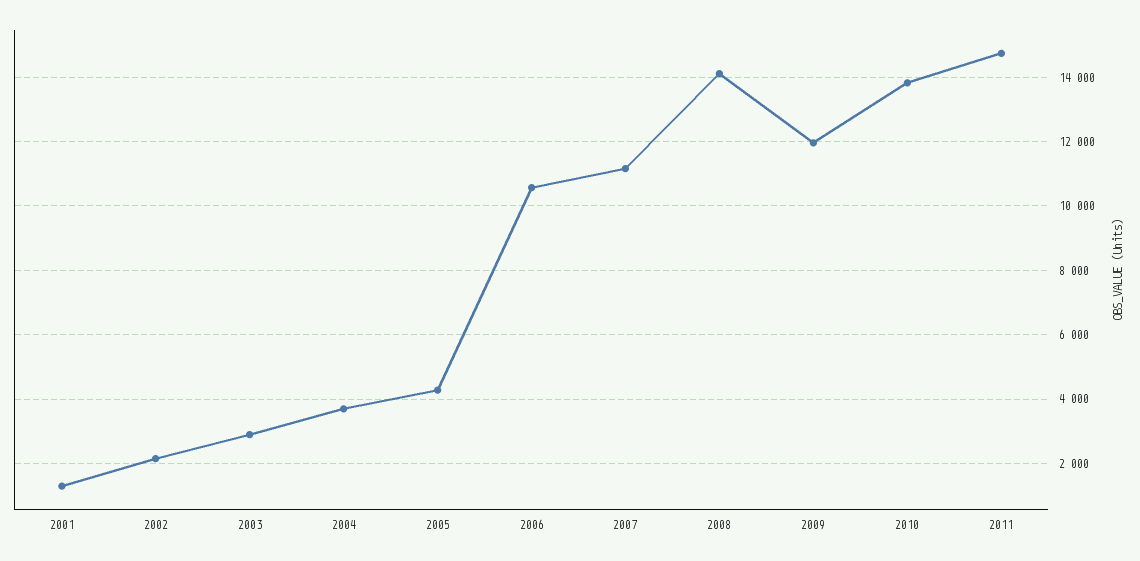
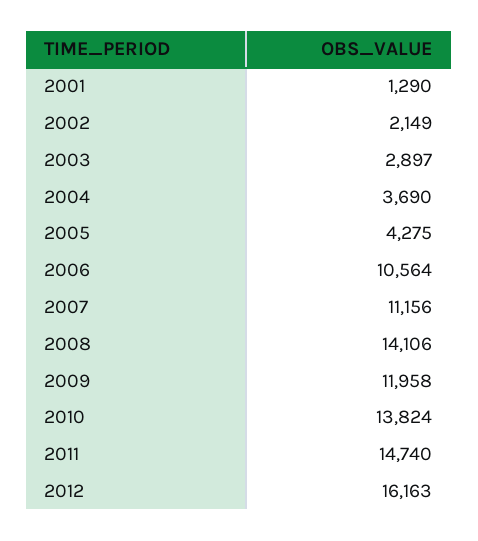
  {
    "2001": 1290,
    "2002": 2149,
    "2003": 2897,
    "2004": 3690,
    "2005": 4275,
    "2006": 10564,
    "2007": 11156,
    "2008": 14106,
    "2009": 11958,
    "2010": 13824,
-   "2011": 14740
+   "2011": 14740,
+   "2012": 16163
  }

